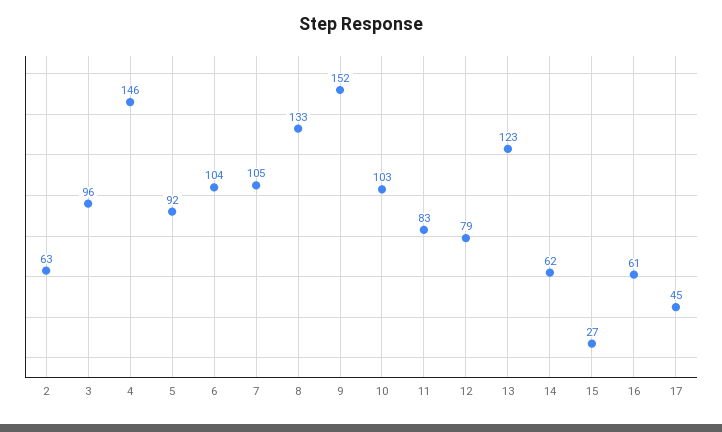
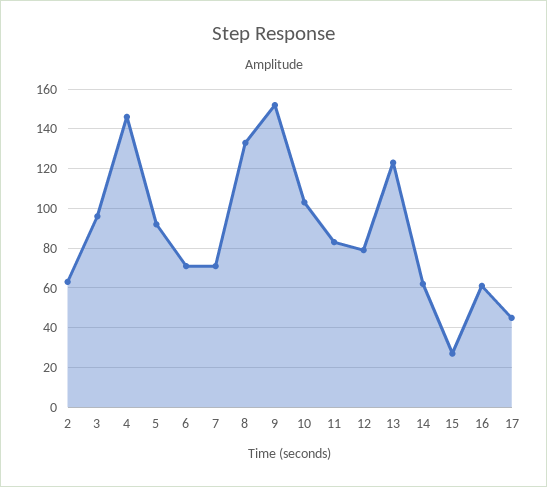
  {
    "2": 63,
    "3": 96,
    "4": 146,
    "5": 92,
-   "6": 104,
+   "6": 70,
-   "7": 105,
+   "7": 70,
    "8": 133,
    "9": 152,
    "10": 103,
    "11": 83,
    "12": 79,
    "13": 123,
    "14": 62,
    "15": 27,
    "16": 61,
    "17": 45
  }

